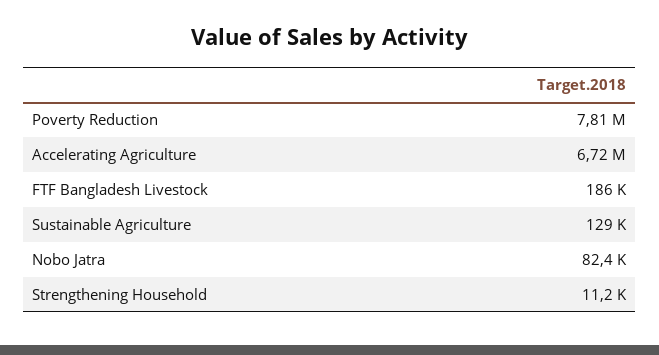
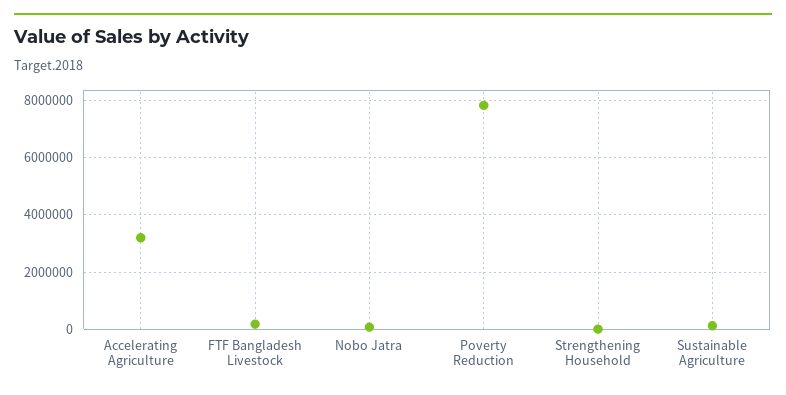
  {
    "Poverty Reduction": 7810000,
-   "Accelerating Agriculture": 6720000,
+   "Accelerating Agriculture": 3250000,
    "FTF Bangladesh Livestock": 186000,
    "Sustainable Agriculture": 129000,
    "Nobo Jatra": 82400,
    "Strengthening Household": 11200
  }

